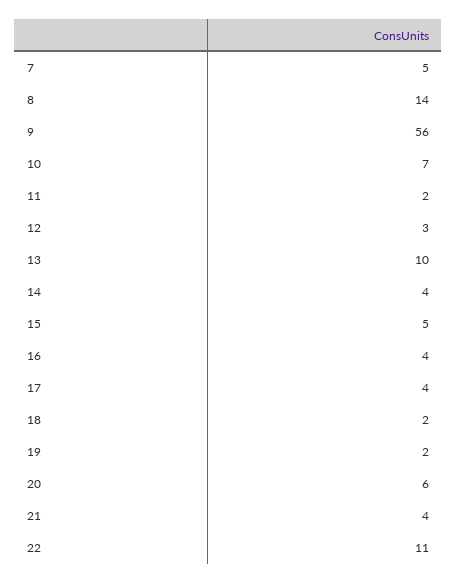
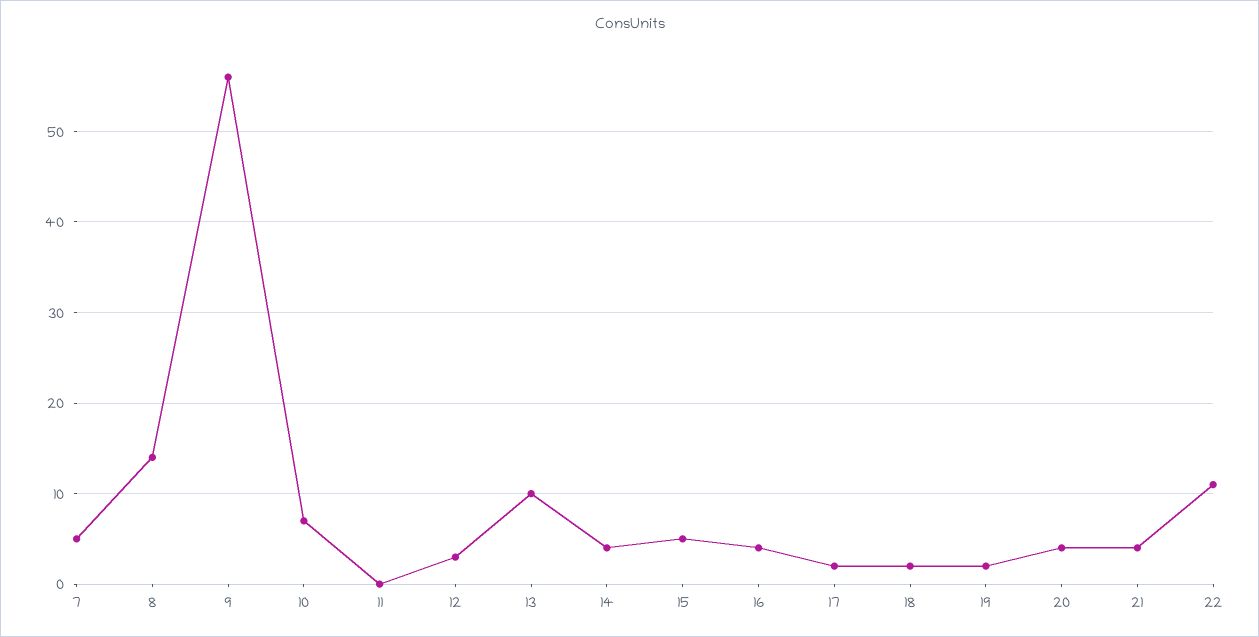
  {
    "7": 5,
    "8": 14,
    "9": 56,
    "10": 7,
-   "11": 2,
+   "11": 0,
    "12": 3,
    "13": 10,
    "14": 4,
    "15": 5,
    "16": 4,
-   "17": 4,
+   "17": 2,
    "18": 2,
    "19": 2,
-   "20": 6,
+   "20": 4,
    "21": 4,
    "22": 11
  }

